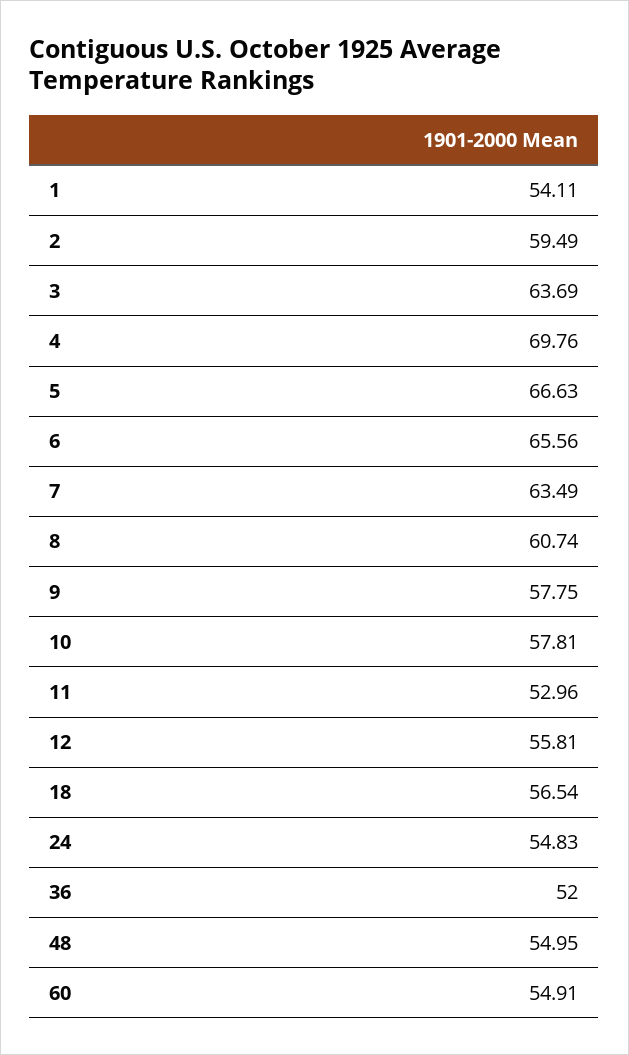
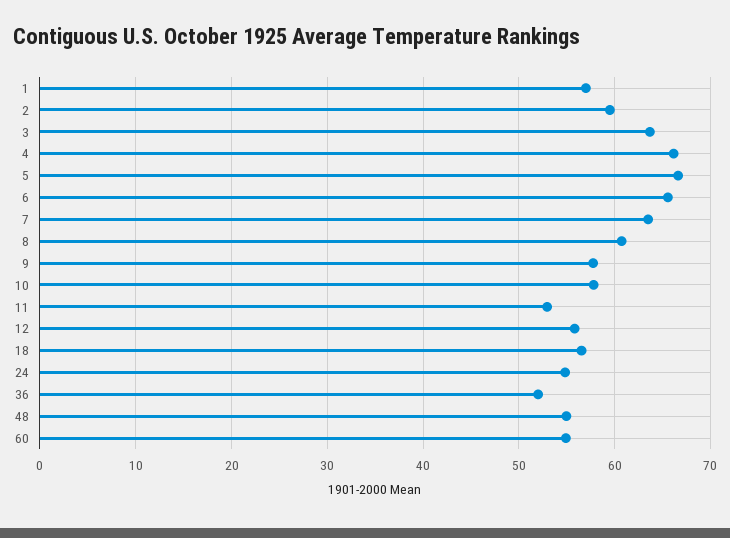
  {
-   "1": 54.11,
+   "1": 57,
    "2": 59.49,
    "3": 63.69,
-   "4": 69.76,
+   "4": 66,
    "5": 66.63,
    "6": 65.56,
    "7": 63.49,
    "8": 60.74,
    "9": 57.75,
    "10": 57.81,
    "11": 52.96,
    "12": 55.81,
    "18": 56.54,
    "24": 54.83,
    "36": 52,
    "48": 54.95,
    "60": 54.91
  }

